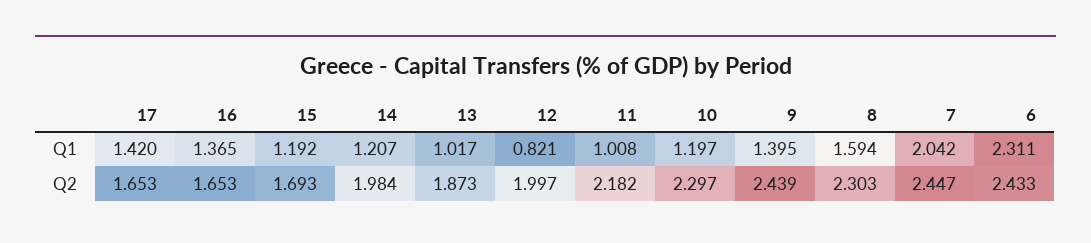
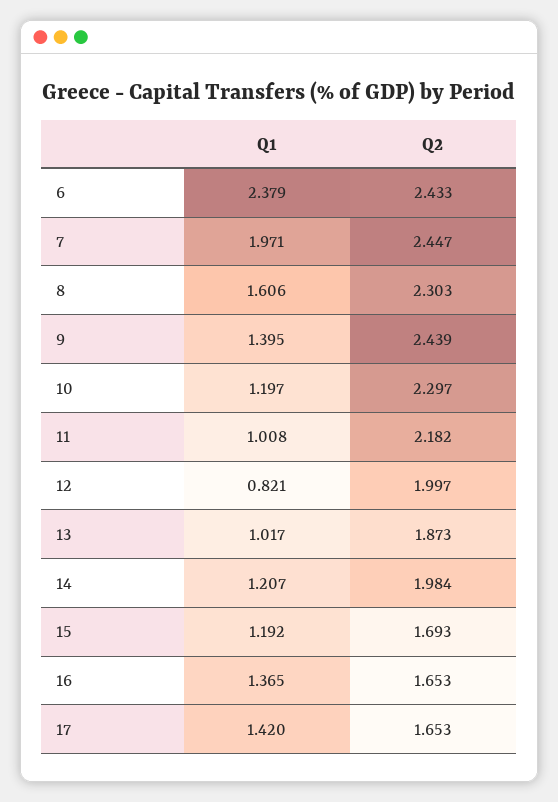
  {
    "17": {
      "Q1": 1.42,
      "Q2": 1.653
    },
    "16": {
      "Q1": 1.365,
      "Q2": 1.653
    },
    "15": {
      "Q1": 1.192,
      "Q2": 1.693
    },
    "14": {
      "Q1": 1.207,
      "Q2": 1.984
    },
    "13": {
      "Q1": 1.017,
      "Q2": 1.873
    },
    "12": {
      "Q1": 0.821,
      "Q2": 1.997
    },
    "11": {
      "Q1": 1.008,
      "Q2": 2.182
    },
    "10": {
      "Q1": 1.197,
      "Q2": 2.297
    },
    "9": {
      "Q1": 1.395,
      "Q2": 2.439
    },
    "8": {
-     "Q1": 1.594,
+     "Q1": 1.606,
      "Q2": 2.303
    },
    "7": {
-     "Q1": 2.042,
+     "Q1": 1.971,
      "Q2": 2.447
    },
    "6": {
-     "Q1": 2.311,
+     "Q1": 2.379,
      "Q2": 2.433
    }
  }

